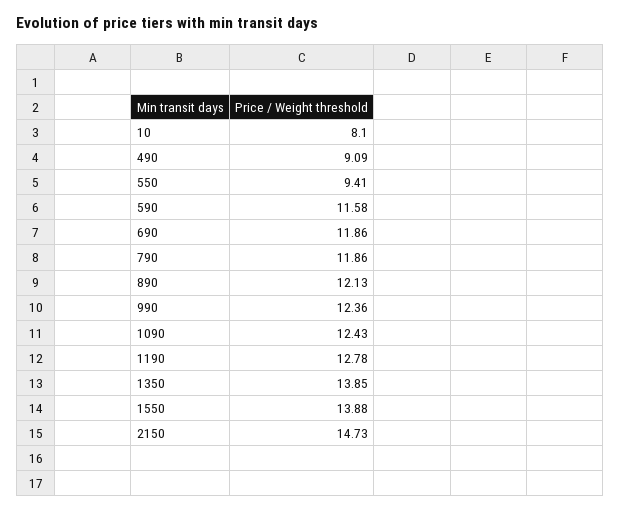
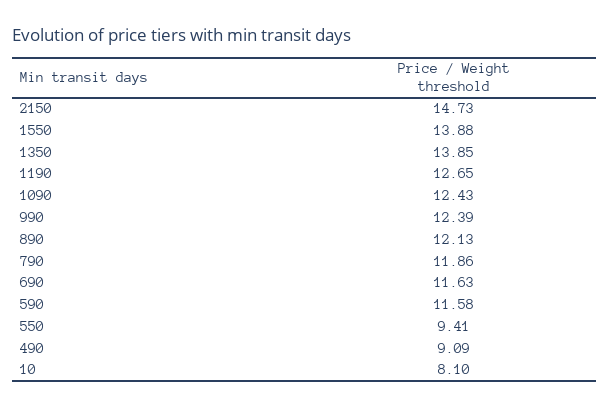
  {
    "10": 8.1,
    "490": 9.09,
    "550": 9.41,
    "590": 11.58,
-   "690": 11.86,
+   "690": 11.63,
    "790": 11.86,
    "890": 12.13,
-   "990": 12.36,
+   "990": 12.39,
    "1090": 12.43,
-   "1190": 12.78,
+   "1190": 12.65,
    "1350": 13.85,
    "1550": 13.88,
    "2150": 14.73
  }

